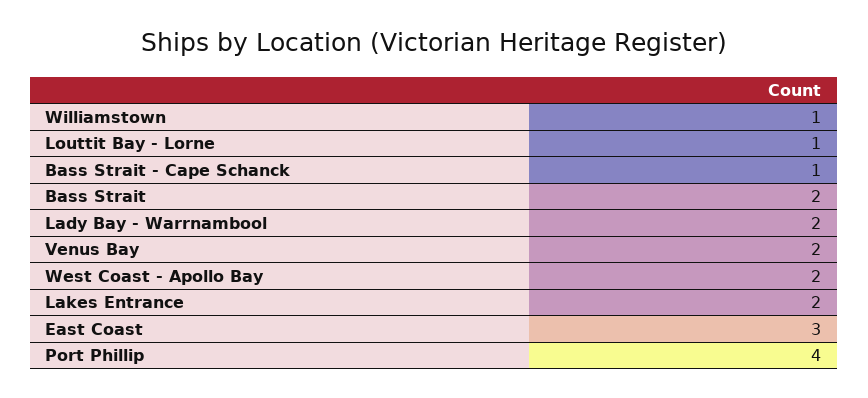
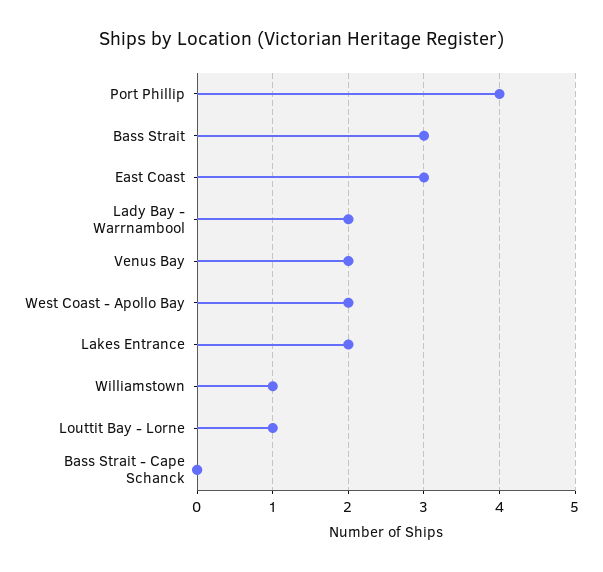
  {
    "Williamstown": 1,
    "Louttit Bay - Lorne": 1,
-   "Bass Strait - Cape Schanck": 1,
+   "Bass Strait - Cape Schanck": 0,
-   "Bass Strait": 2,
+   "Bass Strait": 3,
    "Lady Bay - Warrnambool": 2,
    "Venus Bay": 2,
    "West Coast - Apollo Bay": 2,
    "Lakes Entrance": 2,
    "East Coast": 3,
    "Port Phillip": 4
  }

